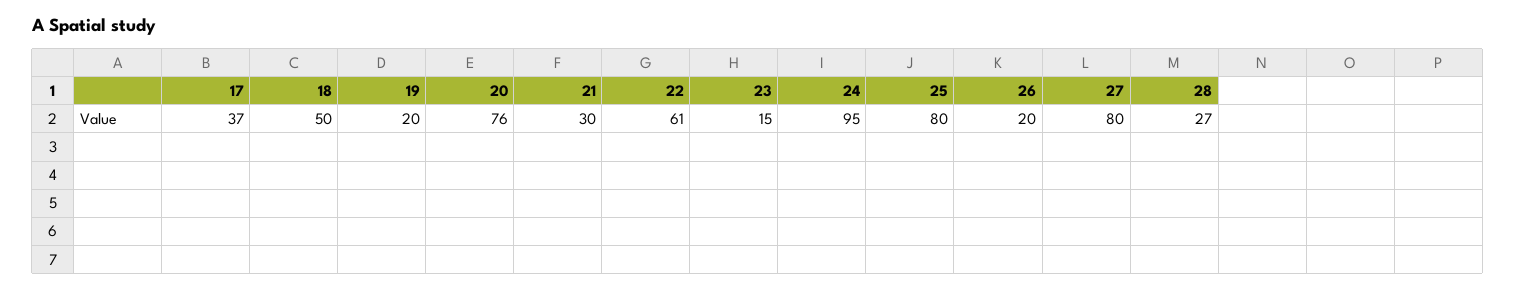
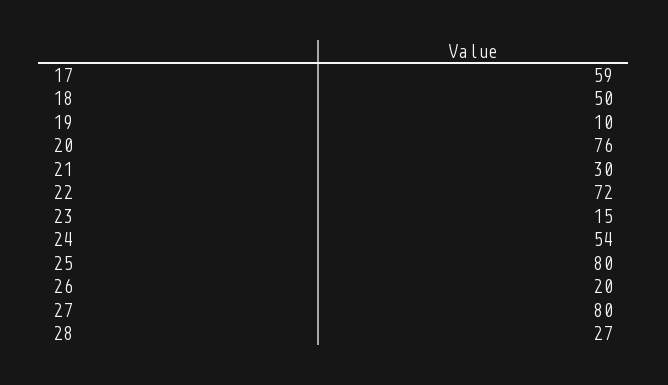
  {
-   "17": 37,
+   "17": 59,
    "18": 50,
-   "19": 20,
+   "19": 10,
    "20": 76,
    "21": 30,
-   "22": 61,
+   "22": 72,
    "23": 15,
-   "24": 95,
+   "24": 54,
    "25": 80,
    "26": 20,
    "27": 80,
    "28": 27
  }

